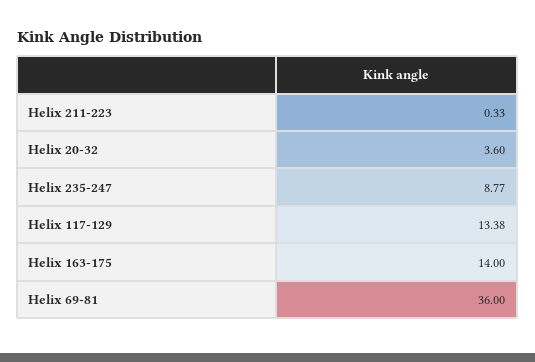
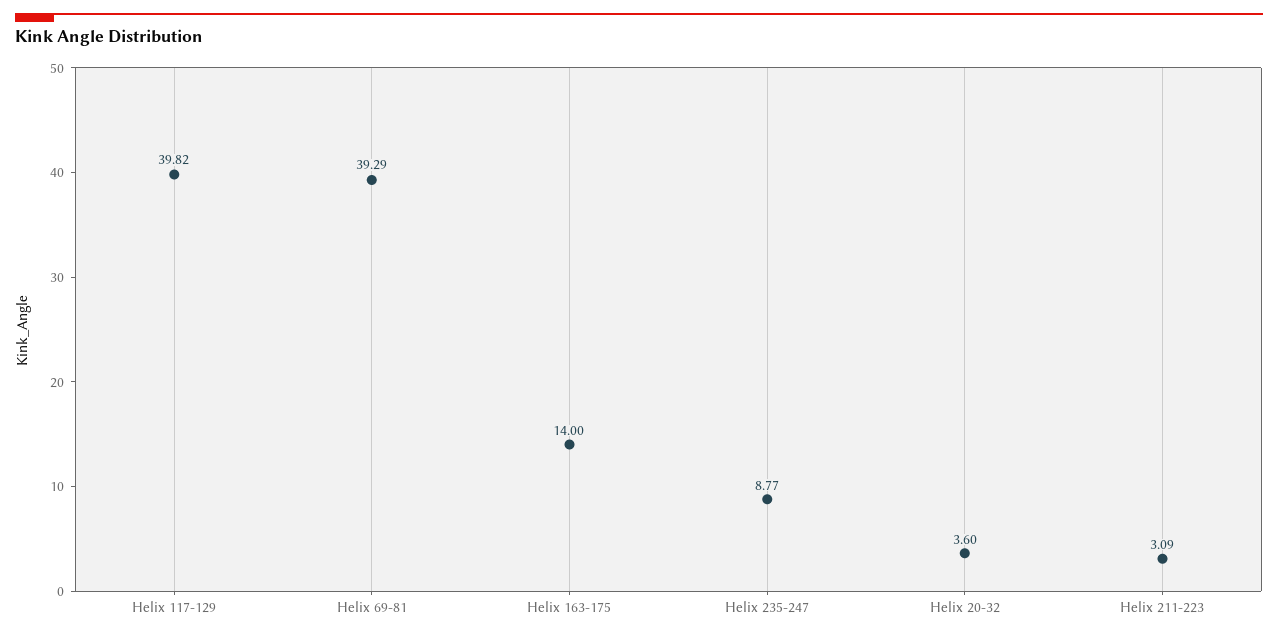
  {
-   "Helix 211-223": 0.33,
+   "Helix 211-223": 3.09,
    "Helix 20-32": 3.6,
    "Helix 235-247": 8.77,
-   "Helix 117-129": 13.38,
+   "Helix 117-129": 39.82,
    "Helix 163-175": 14,
-   "Helix 69-81": 36
+   "Helix 69-81": 39.29
  }

